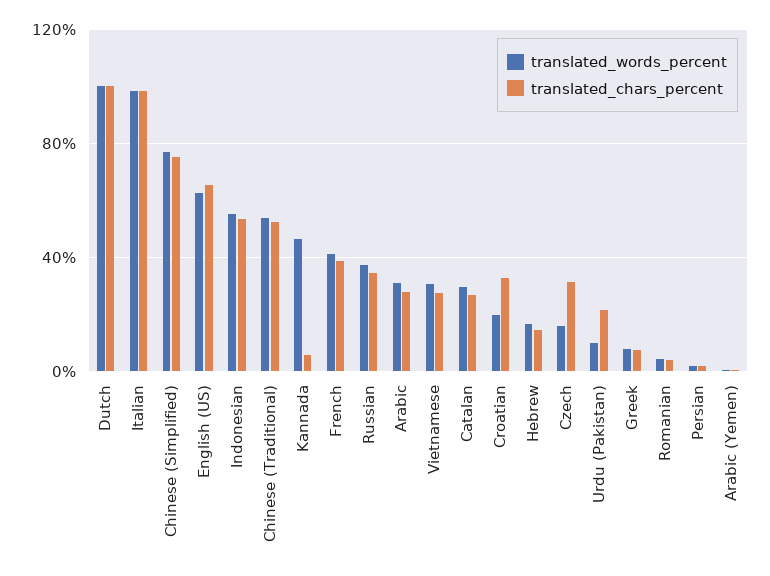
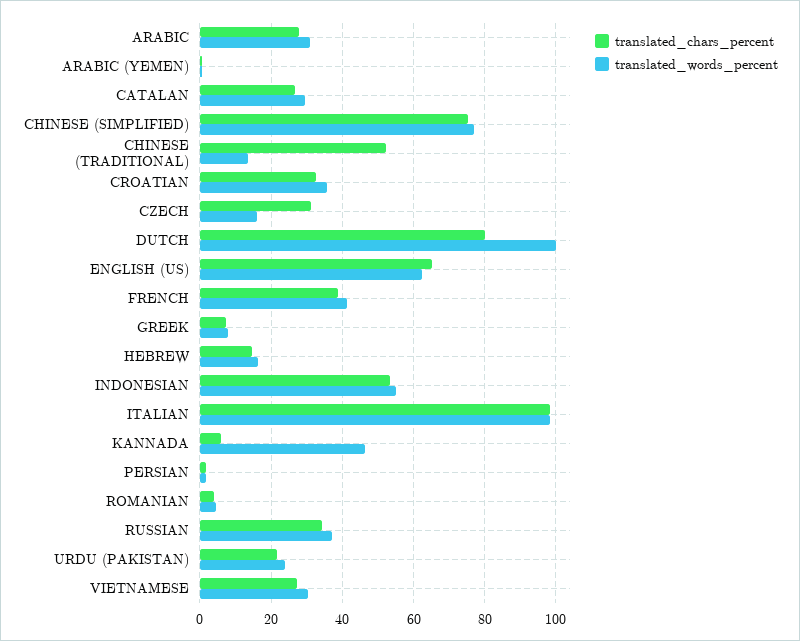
  {
    "translated_words_percent": {
      "Dutch": 100,
      "Italian": 98,
      "Chinese (Simplified)": 76,
      "English (US)": 62,
      "Indonesian": 56,
-     "Chinese (Traditional)": 55,
+     "Chinese (Traditional)": 14,
      "Kannada": 46,
      "French": 42,
      "Russian": 38,
      "Arabic": 30,
      "Vietnamese": 30,
      "Catalan": 30,
-     "Croatian": 20,
+     "Croatian": 36,
      "Hebrew": 16,
      "Czech": 16,
-     "Urdu (Pakistan)": 10,
+     "Urdu (Pakistan)": 24,
      "Greek": 8,
      "Romanian": 4,
      "Persian": 2,
      "Arabic (Yemen)": 0
    },
    "translated_chars_percent": {
-     "Dutch": 100,
+     "Dutch": 80,
      "Italian": 98,
      "Chinese (Simplified)": 76,
      "English (US)": 66,
      "Indonesian": 54,
      "Chinese (Traditional)": 52,
      "Kannada": 6,
      "French": 38,
      "Russian": 34,
      "Arabic": 28,
      "Vietnamese": 28,
      "Catalan": 26,
      "Croatian": 32,
      "Hebrew": 14,
      "Czech": 32,
      "Urdu (Pakistan)": 22,
      "Greek": 8,
      "Romanian": 4,
      "Persian": 2,
      "Arabic (Yemen)": 0
    }
  }

